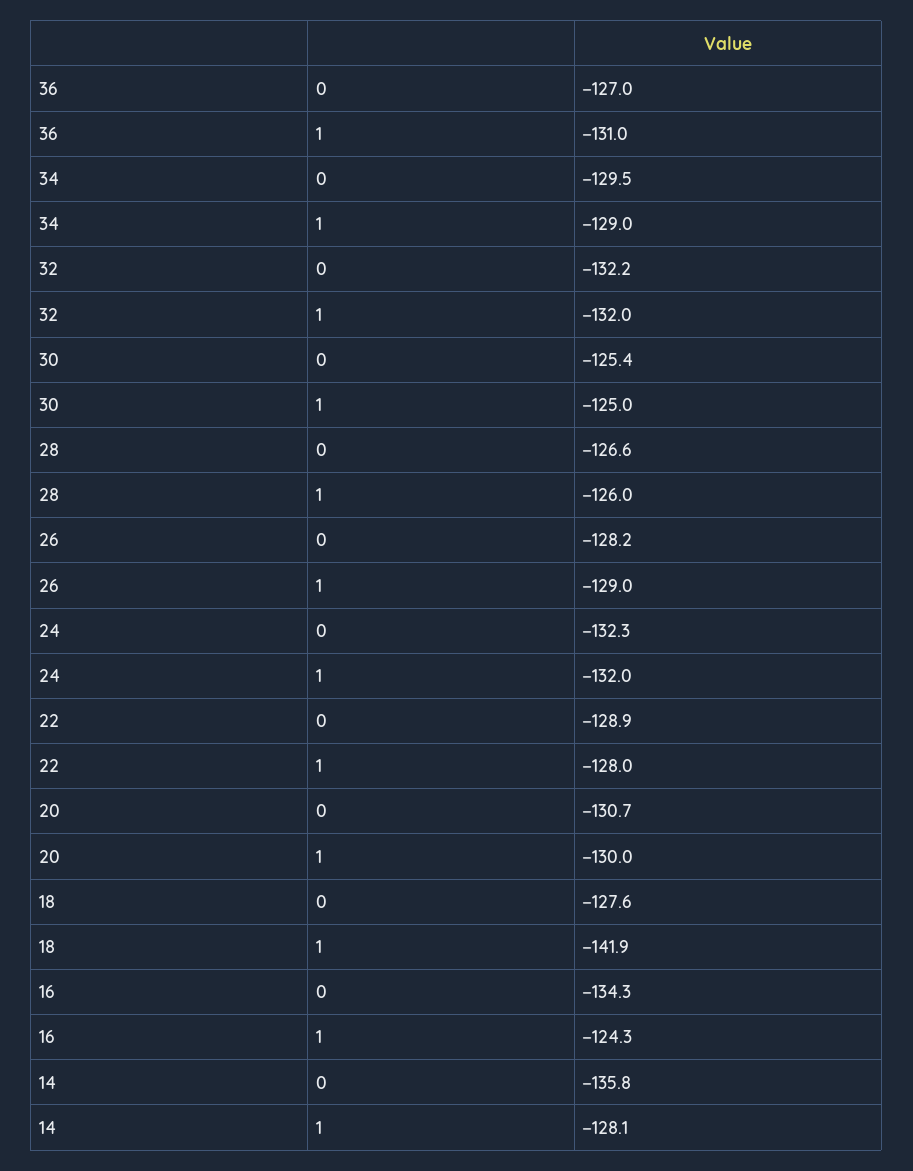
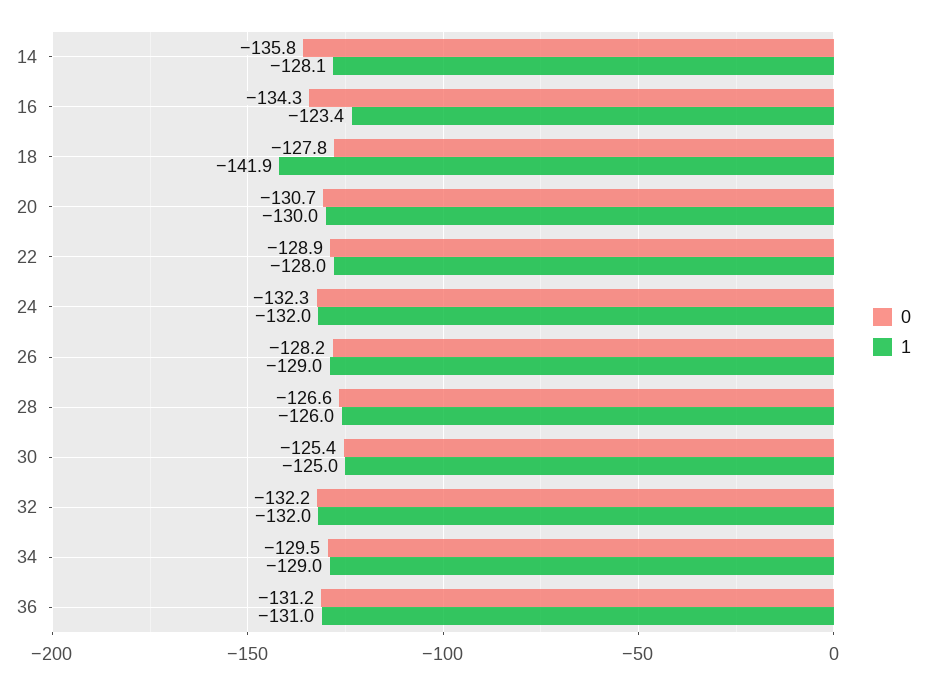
  {
    "0": {
-     "36": -127,
+     "36": -131.2,
      "34": -129.5,
      "32": -132.2,
      "30": -125.4,
      "28": -126.6,
      "26": -128.2,
      "24": -132.3,
      "22": -128.9,
      "20": -130.7,
-     "18": -127.6,
+     "18": -127.8,
      "16": -134.3,
      "14": -135.8
    },
    "1": {
      "36": -131,
      "34": -129,
      "32": -132,
      "30": -125,
      "28": -126,
      "26": -129,
      "24": -132,
      "22": -128,
      "20": -130,
      "18": -141.9,
-     "16": -124.3,
+     "16": -123.4,
      "14": -128.1
    }
  }

